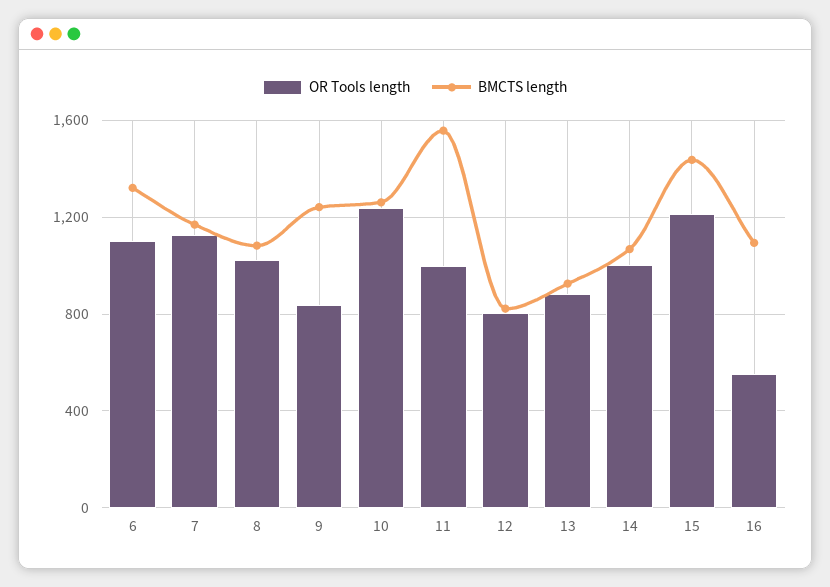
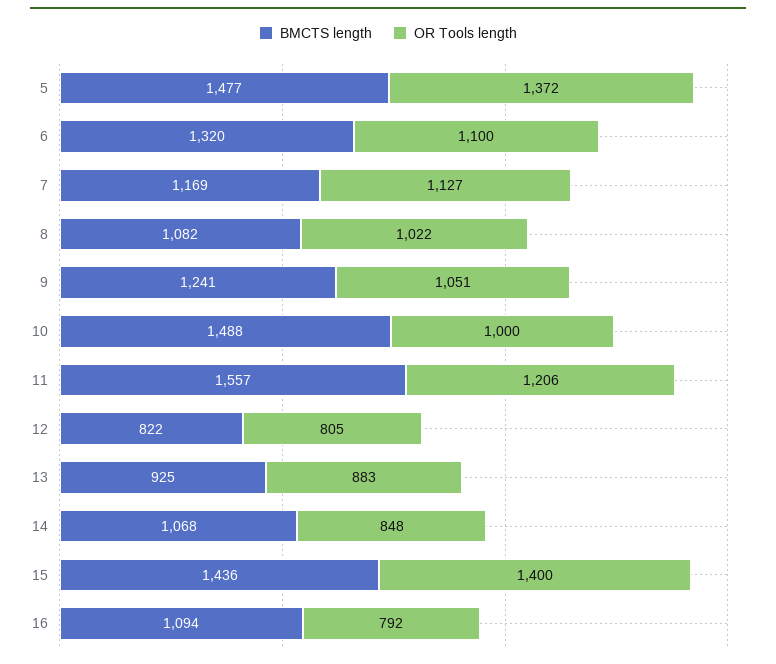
  {
    "OR Tools length": {
      "6": 1100,
      "7": 1127,
      "8": 1022,
-     "9": 850,
+     "9": 1051,
-     "10": 1250,
+     "10": 1000,
-     "11": 1000,
+     "11": 1206,
      "12": 805,
      "13": 883,
-     "14": 1000,
+     "14": 848,
-     "15": 1200,
+     "15": 1400,
-     "16": 550
+     "16": 792,
+     "5": 1372
    },
    "BMCTS length": {
      "6": 1320,
      "7": 1169,
      "8": 1082,
      "9": 1241,
-     "10": 1250,
+     "10": 1488,
      "11": 1557,
      "12": 822,
      "13": 925,
      "14": 1068,
      "15": 1436,
-     "16": 1094
+     "16": 1094,
+     "5": 1477
    }
  }

